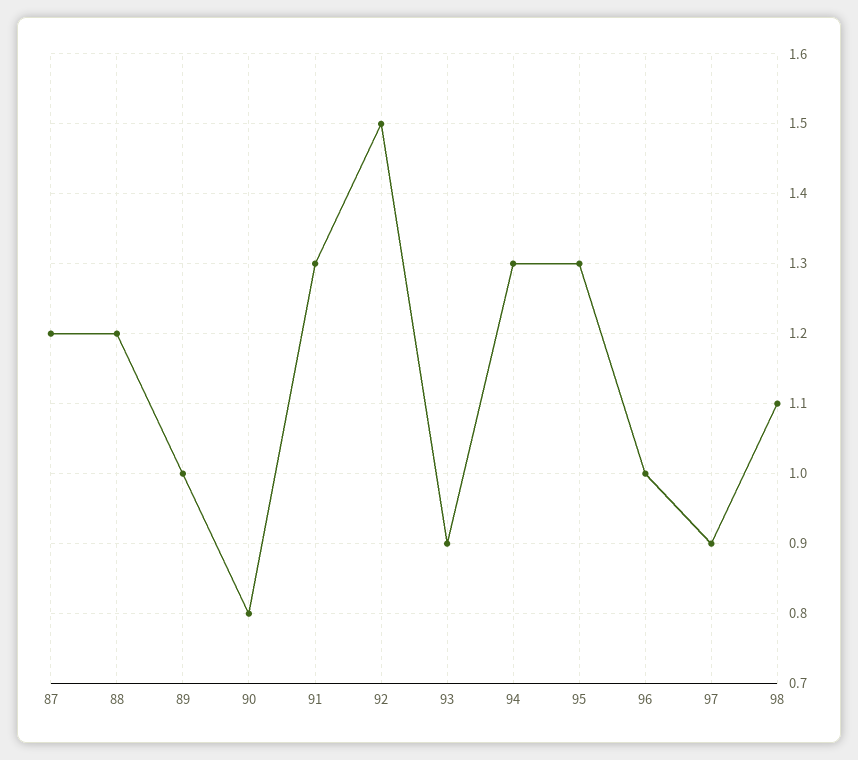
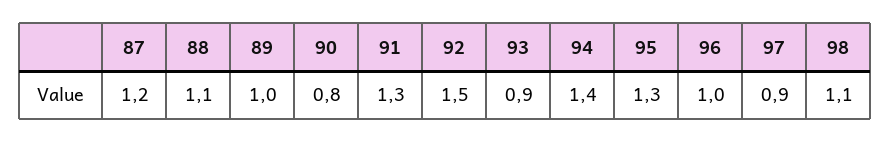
  {
    "87": 1.2,
-   "88": 1.2,
+   "88": 1.1,
    "89": 1,
    "90": 0.8,
    "91": 1.3,
    "92": 1.5,
    "93": 0.9,
-   "94": 1.3,
+   "94": 1.4,
    "95": 1.3,
    "96": 1,
    "97": 0.9,
    "98": 1.1
  }

